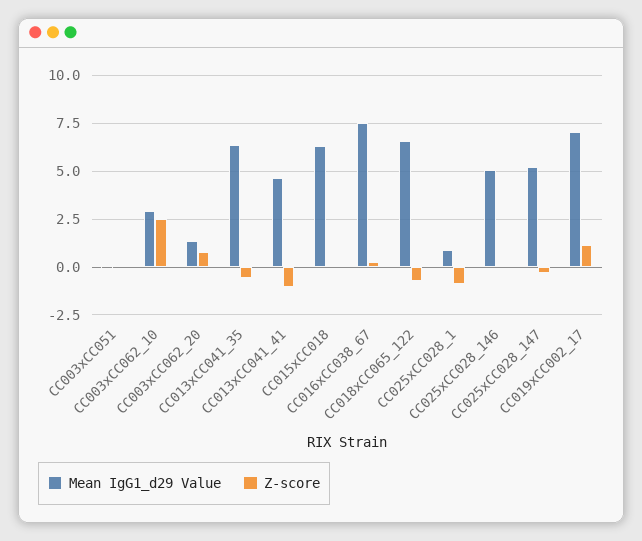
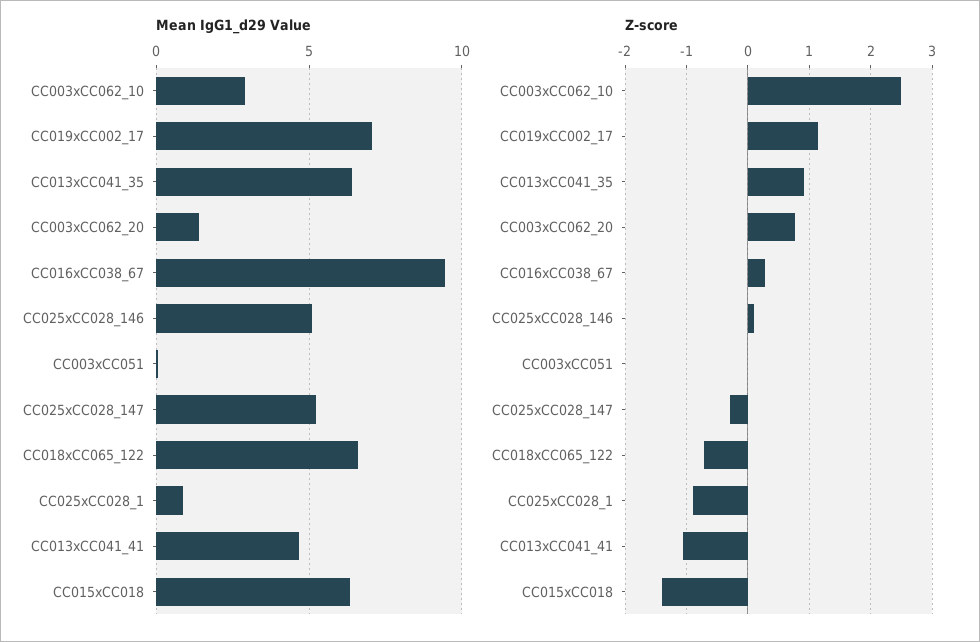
  {
    "Mean IgG1_d29 Value": {
      "CC003xCC051": 0,
      "CC003xCC062_10": 3,
      "CC003xCC062_20": 1.5,
      "CC013xCC041_35": 6.5,
      "CC013xCC041_41": 4.5,
      "CC015xCC018": 6.5,
-     "CC016xCC038_67": 7.5,
+     "CC016xCC038_67": 9.5,
      "CC018xCC065_122": 6.5,
      "CC025xCC028_1": 1,
      "CC025xCC028_146": 5,
      "CC025xCC028_147": 5,
      "CC019xCC002_17": 7
    },
    "Z-score": {
      "CC003xCC051": 0,
      "CC003xCC062_10": 2.5,
      "CC003xCC062_20": 0.8,
-     "CC013xCC041_35": -0.5,
+     "CC013xCC041_35": 0.9,
      "CC013xCC041_41": -1.1,
-     "CC015xCC018": 0,
+     "CC015xCC018": -1.4,
      "CC016xCC038_67": 0.3,
      "CC018xCC065_122": -0.7,
      "CC025xCC028_1": -0.9,
      "CC025xCC028_146": 0.1,
      "CC025xCC028_147": -0.3,
      "CC019xCC002_17": 1.1
    }
  }

